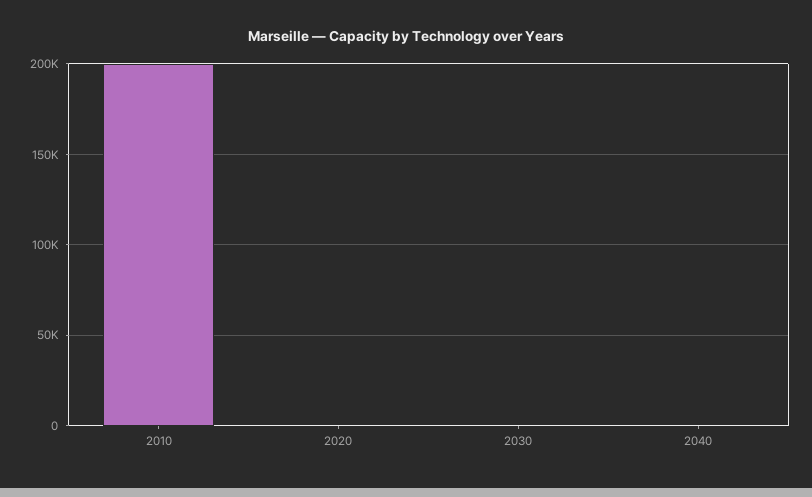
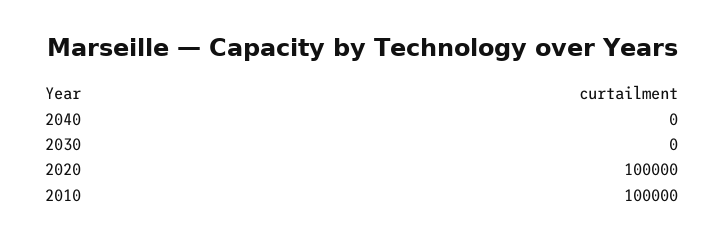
  {
-   "2010": 200000,
+   "2010": 100000,
-   "2020": 0,
+   "2020": 100000,
    "2030": 0,
    "2040": 0
  }

